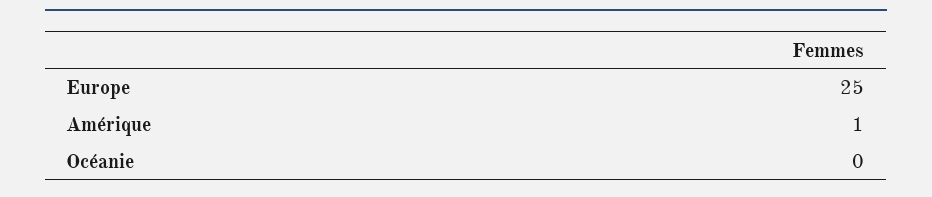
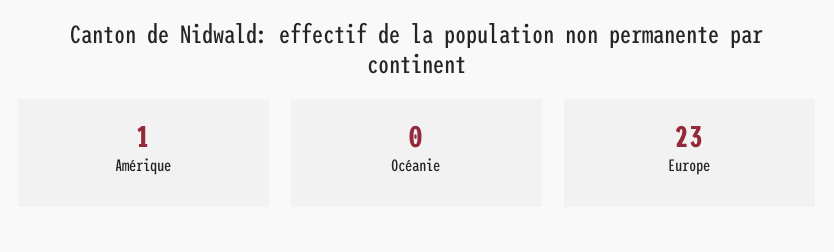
  {
-   "Europe": 25,
+   "Europe": 23,
    "Amérique": 1,
    "Océanie": 0
  }

